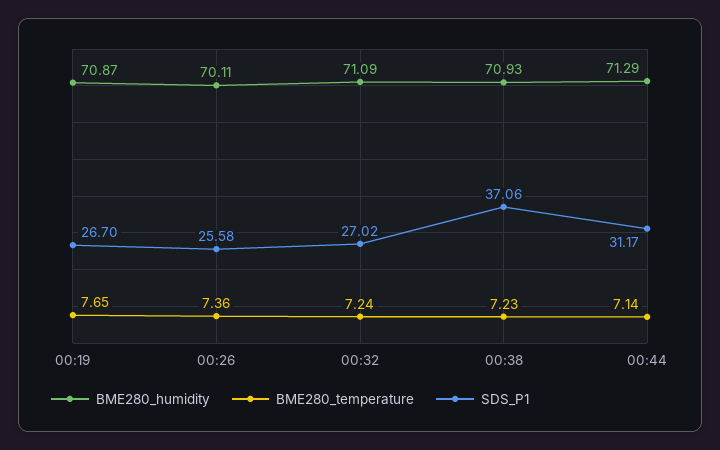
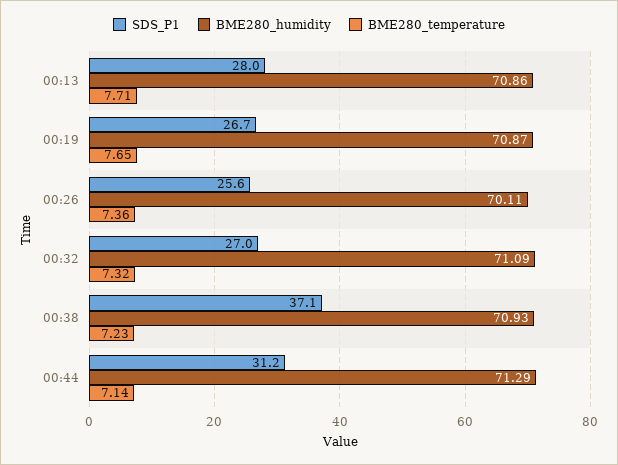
  {
    "BME280_humidity": {
      "00:19": 70.87,
      "00:26": 70.11,
      "00:32": 71.09,
      "00:38": 70.93,
-     "00:44": 71.29
+     "00:44": 71.29,
+     "00:13": 70.86
    },
    "BME280_temperature": {
      "00:19": 7.65,
      "00:26": 7.36,
-     "00:32": 7.24,
+     "00:32": 7.32,
      "00:38": 7.23,
-     "00:44": 7.14
+     "00:44": 7.14,
+     "00:13": 7.71
    },
    "SDS_P1": {
      "00:19": 26.7,
      "00:26": 25.58,
      "00:32": 27.02,
      "00:38": 37.06,
-     "00:44": 31.17
+     "00:44": 31.17,
+     "00:13": 28
    }
  }

